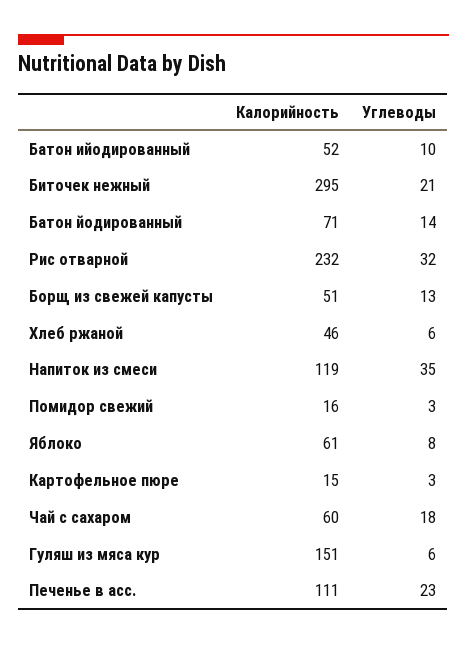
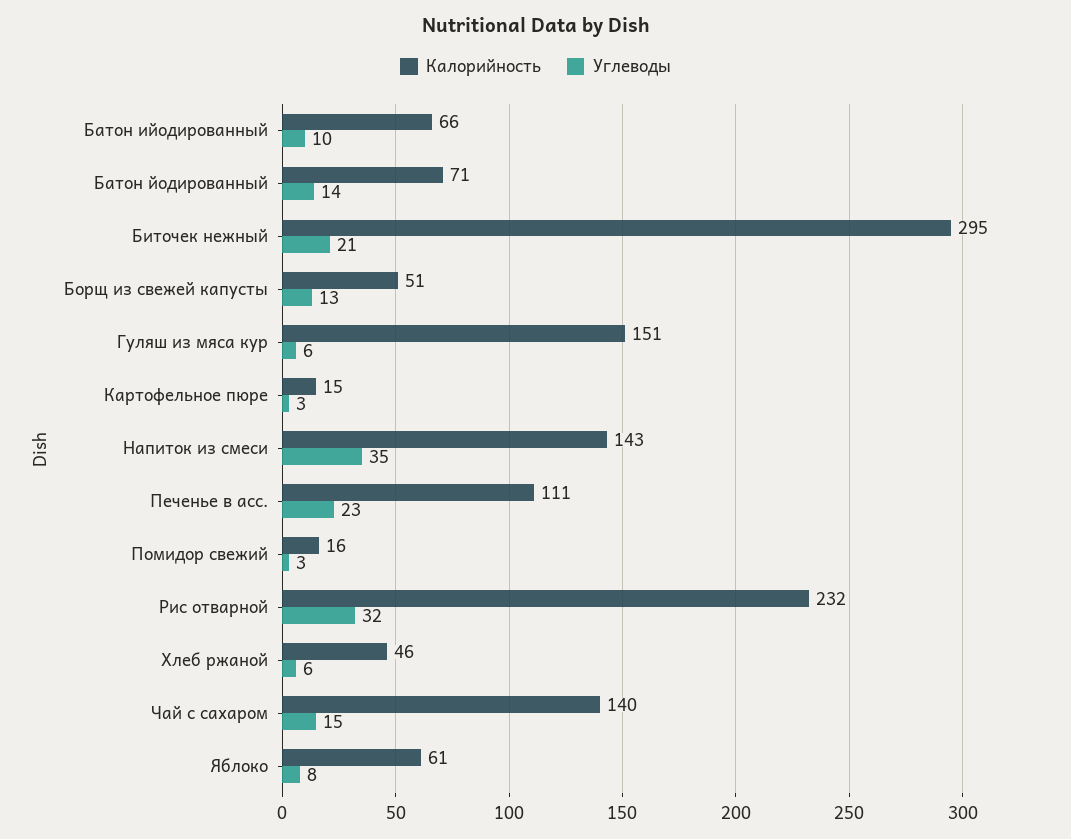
  {
    "Калорийность": {
-     "Батон ийодированный": 52,
+     "Батон ийодированный": 66,
      "Биточек нежный": 295,
      "Батон йодированный": 71,
      "Рис отварной": 232,
      "Борщ из свежей капусты": 51,
      "Хлеб ржаной": 46,
-     "Напиток из смеси": 119,
+     "Напиток из смеси": 143,
      "Помидор свежий": 16,
      "Яблоко": 61,
      "Картофельное пюре": 15,
-     "Чай с сахаром": 60,
+     "Чай с сахаром": 140,
      "Гуляш из мяса кур": 151,
      "Печенье в асс.": 111
    },
    "Углеводы": {
      "Батон ийодированный": 10,
      "Биточек нежный": 21,
      "Батон йодированный": 14,
      "Рис отварной": 32,
      "Борщ из свежей капусты": 13,
      "Хлеб ржаной": 6,
      "Напиток из смеси": 35,
      "Помидор свежий": 3,
      "Яблоко": 8,
      "Картофельное пюре": 3,
-     "Чай с сахаром": 18,
+     "Чай с сахаром": 15,
      "Гуляш из мяса кур": 6,
      "Печенье в асс.": 23
    }
  }

